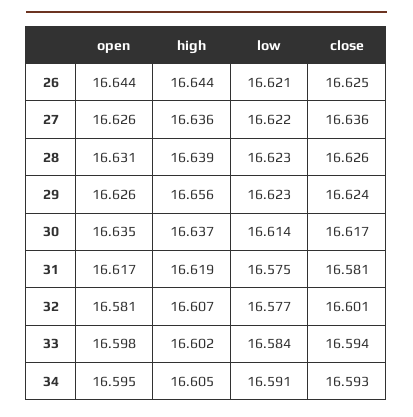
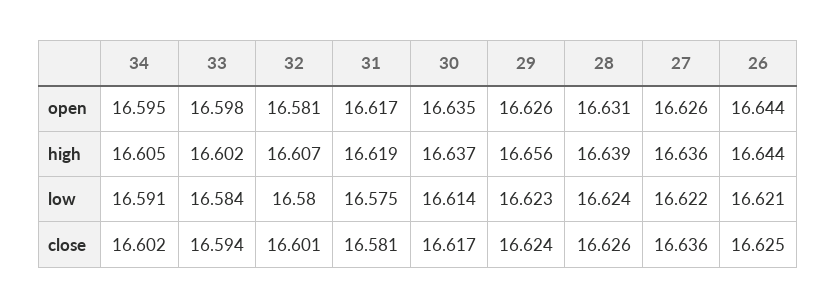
  {
    "open": {
      "26": 16.644,
      "27": 16.626,
      "28": 16.631,
      "29": 16.626,
      "30": 16.635,
      "31": 16.617,
      "32": 16.581,
      "33": 16.598,
      "34": 16.595
    },
    "high": {
      "26": 16.644,
      "27": 16.636,
      "28": 16.639,
      "29": 16.656,
      "30": 16.637,
      "31": 16.619,
      "32": 16.607,
      "33": 16.602,
      "34": 16.605
    },
    "low": {
      "26": 16.621,
      "27": 16.622,
-     "28": 16.623,
+     "28": 16.624,
      "29": 16.623,
      "30": 16.614,
      "31": 16.575,
-     "32": 16.577,
+     "32": 16.58,
      "33": 16.584,
      "34": 16.591
    },
    "close": {
      "26": 16.625,
      "27": 16.636,
      "28": 16.626,
      "29": 16.624,
      "30": 16.617,
      "31": 16.581,
      "32": 16.601,
      "33": 16.594,
-     "34": 16.593
+     "34": 16.602
    }
  }

